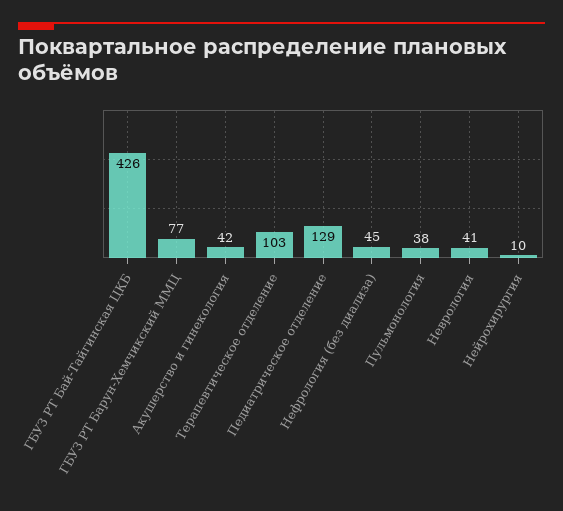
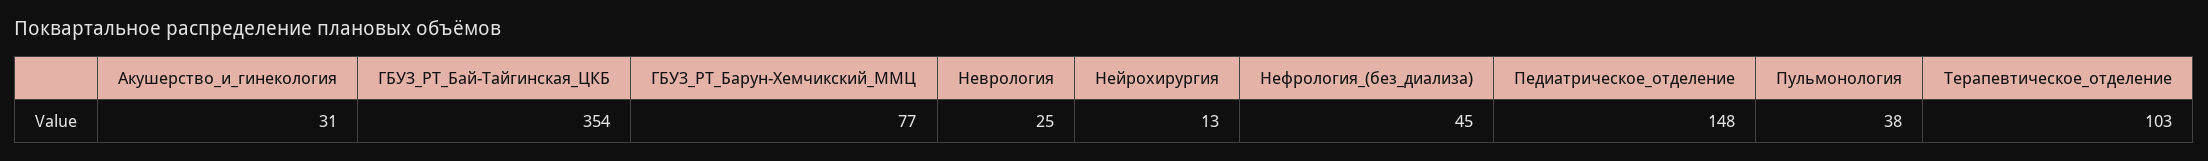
  {
-   "ГБУЗ РТ Бай-Тайгинская ЦКБ": 426,
+   "ГБУЗ РТ Бай-Тайгинская ЦКБ": 354,
    "ГБУЗ РТ Барун-Хемчикский ММЦ": 77,
-   "Акушерство и гинекология": 42,
+   "Акушерство и гинекология": 31,
    "Терапевтическое отделение": 103,
-   "Педиатрическое отделение": 129,
+   "Педиатрическое отделение": 148,
    "Нефрология (без диализа)": 45,
    "Пульмонология": 38,
-   "Неврология": 41,
+   "Неврология": 25,
-   "Нейрохирургия": 10
+   "Нейрохирургия": 13
  }

